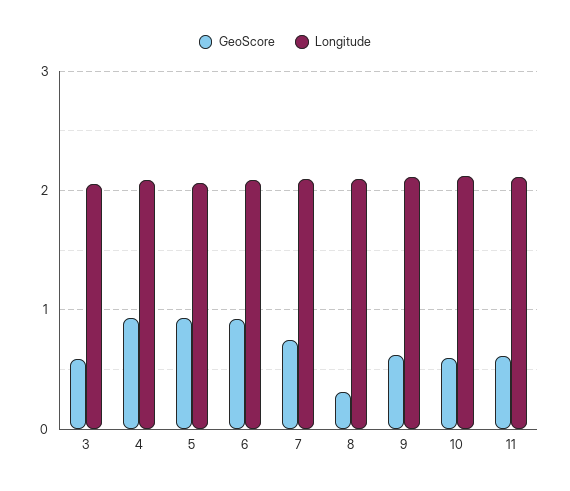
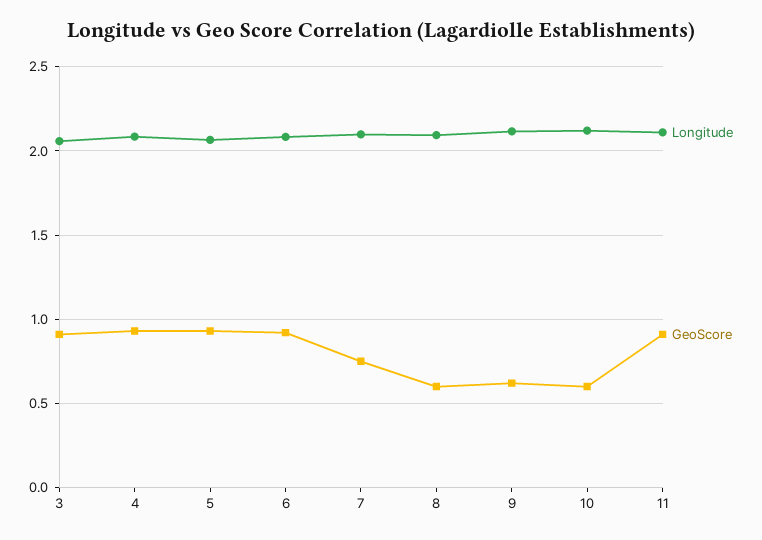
  {
    "GeoScore": {
-     "3": 0.6,
+     "3": 0.9,
      "4": 0.95,
      "5": 0.95,
      "6": 0.9,
      "7": 0.75,
-     "8": 0.3,
+     "8": 0.6,
      "9": 0.6,
      "10": 0.6,
-     "11": 0.6
+     "11": 0.9
    },
    "Longitude": {
      "3": 2.05,
      "4": 2.1,
      "5": 2.05,
      "6": 2.1,
      "7": 2.1,
      "8": 2.1,
      "9": 2.1,
      "10": 2.1,
      "11": 2.1
    }
  }

